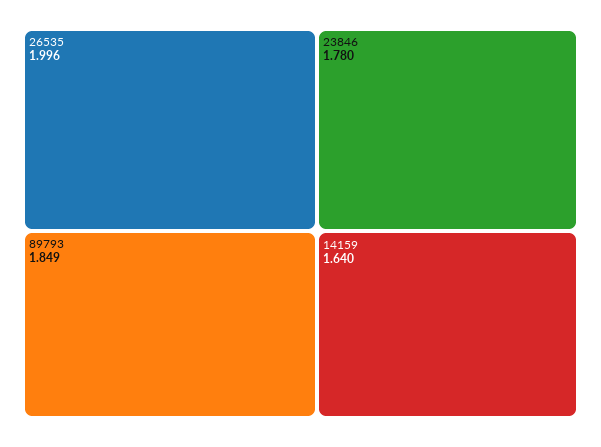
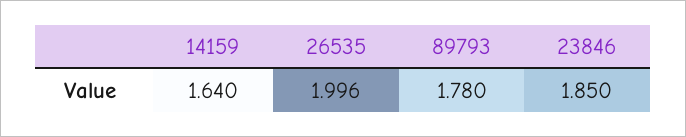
  {
    "26535": 1.996,
-   "89793": 1.849,
+   "89793": 1.78,
-   "23846": 1.78,
+   "23846": 1.85,
    "14159": 1.64
  }

